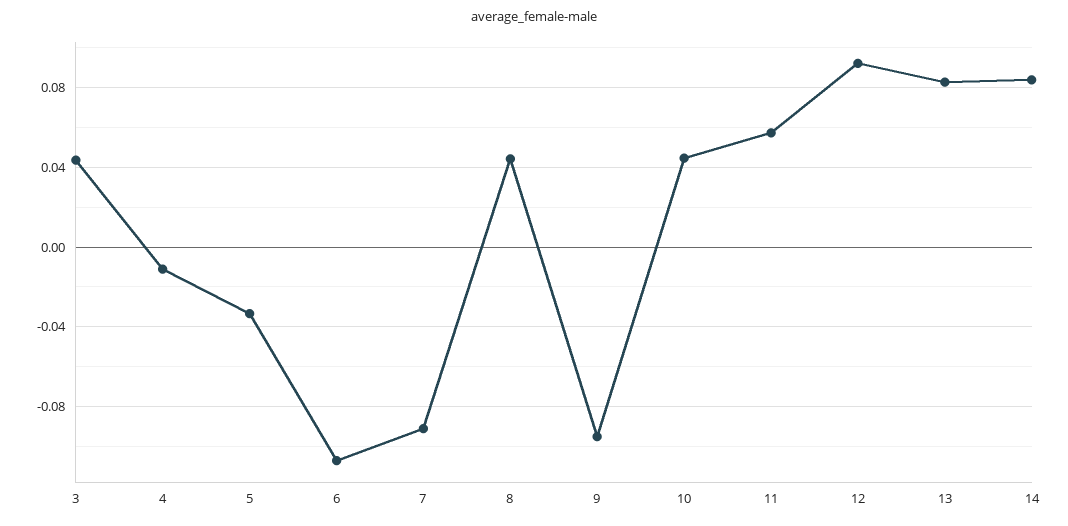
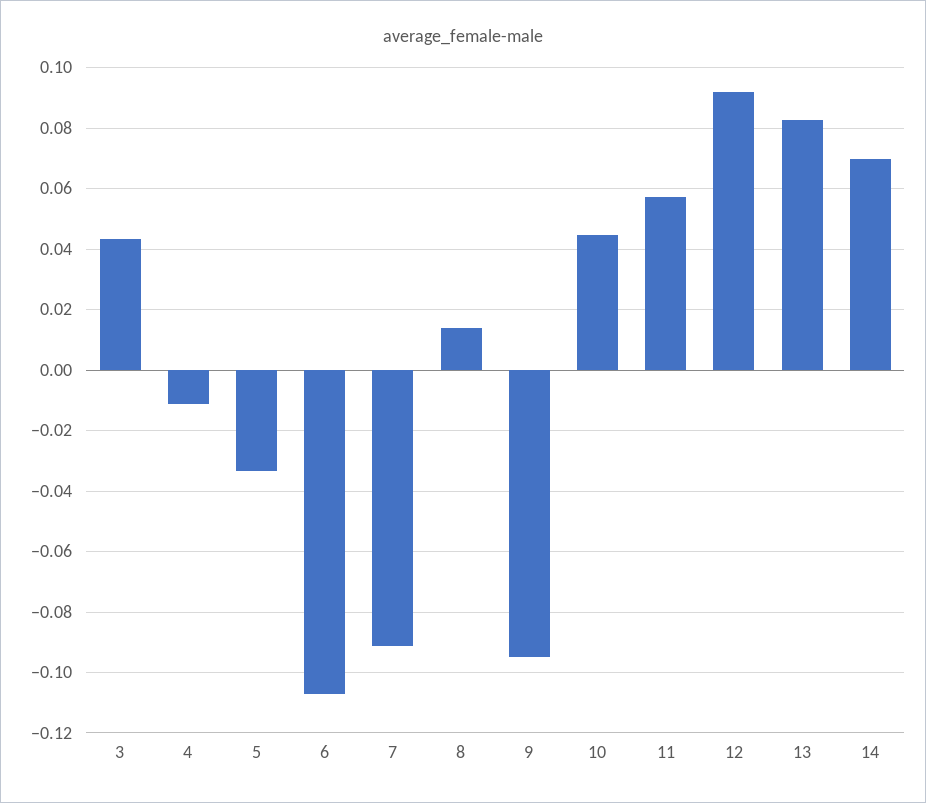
  {
    "3": 0.044,
    "4": -0.012,
    "5": -0.034,
    "6": -0.108,
    "7": -0.092,
-   "8": 0.045,
+   "8": 0.014,
    "9": -0.096,
    "10": 0.044,
    "11": 0.058,
    "12": 0.092,
    "13": 0.082,
-   "14": 0.085
+   "14": 0.07
  }

